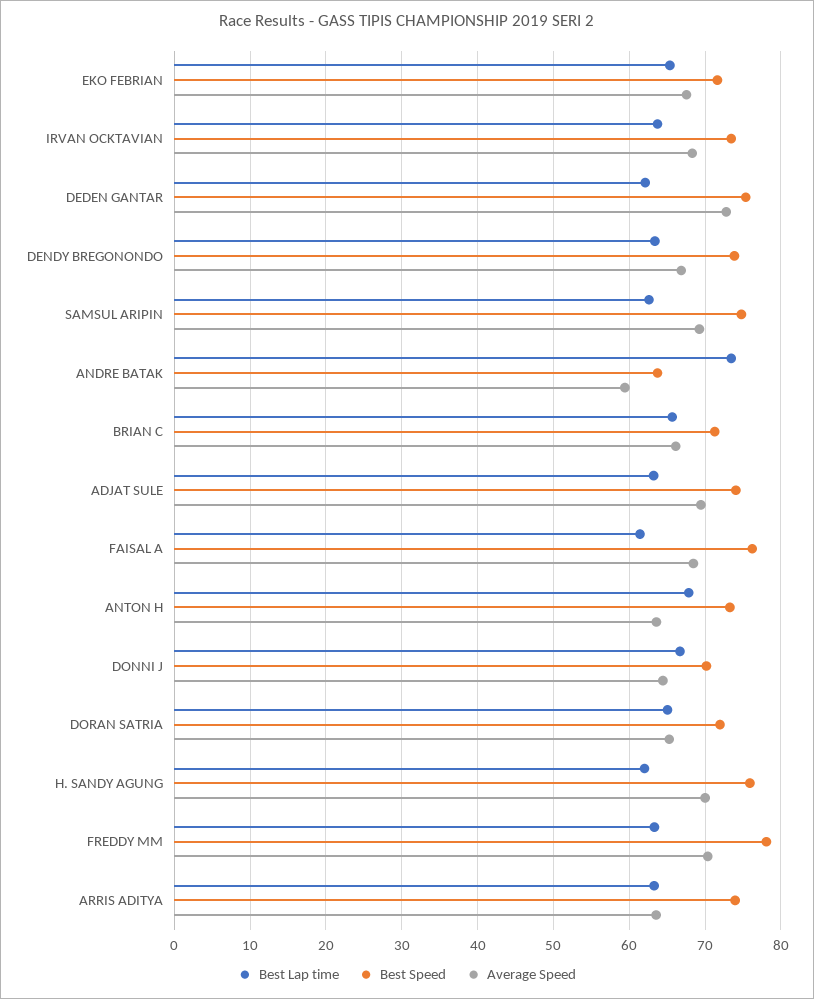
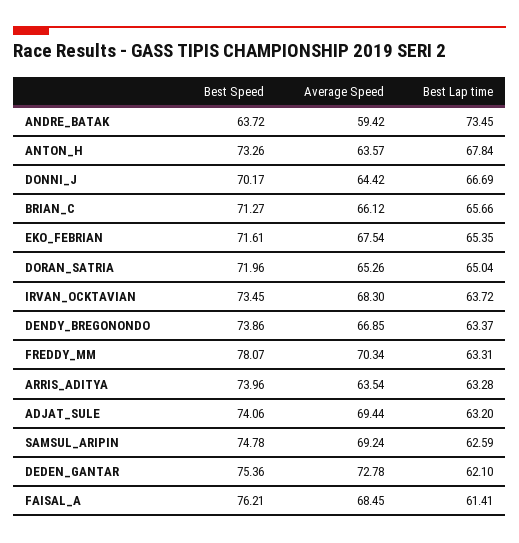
  {
    "Best Lap time": {
      "EKO FEBRIAN": 65.35,
      "IRVAN OCKTAVIAN": 63.72,
      "DEDEN GANTAR": 62.1,
      "DENDY BREGONONDO": 63.37,
      "SAMSUL ARIPIN": 62.59,
      "ANDRE BATAK": 73.45,
      "BRIAN C": 65.66,
      "ADJAT SULE": 63.2,
      "FAISAL A": 61.41,
      "ANTON H": 67.84,
      "DONNI J": 66.69,
      "DORAN SATRIA": 65.04,
-     "H. SANDY AGUNG": 62,
      "FREDDY MM": 63.31,
      "ARRIS ADITYA": 63.28
    },
    "Best Speed": {
      "EKO FEBRIAN": 71.61,
      "IRVAN OCKTAVIAN": 73.45,
      "DEDEN GANTAR": 75.36,
      "DENDY BREGONONDO": 73.86,
      "SAMSUL ARIPIN": 74.78,
      "ANDRE BATAK": 63.72,
      "BRIAN C": 71.27,
      "ADJAT SULE": 74.06,
      "FAISAL A": 76.21,
      "ANTON H": 73.26,
      "DONNI J": 70.17,
      "DORAN SATRIA": 71.96,
-     "H. SANDY AGUNG": 76,
      "FREDDY MM": 78.07,
      "ARRIS ADITYA": 73.96
    },
    "Average Speed": {
      "EKO FEBRIAN": 67.54,
      "IRVAN OCKTAVIAN": 68.3,
      "DEDEN GANTAR": 72.78,
      "DENDY BREGONONDO": 66.85,
      "SAMSUL ARIPIN": 69.24,
      "ANDRE BATAK": 59.42,
      "BRIAN C": 66.12,
      "ADJAT SULE": 69.44,
      "FAISAL A": 68.45,
      "ANTON H": 63.57,
      "DONNI J": 64.42,
      "DORAN SATRIA": 65.26,
-     "H. SANDY AGUNG": 70,
      "FREDDY MM": 70.34,
      "ARRIS ADITYA": 63.54
    }
  }

